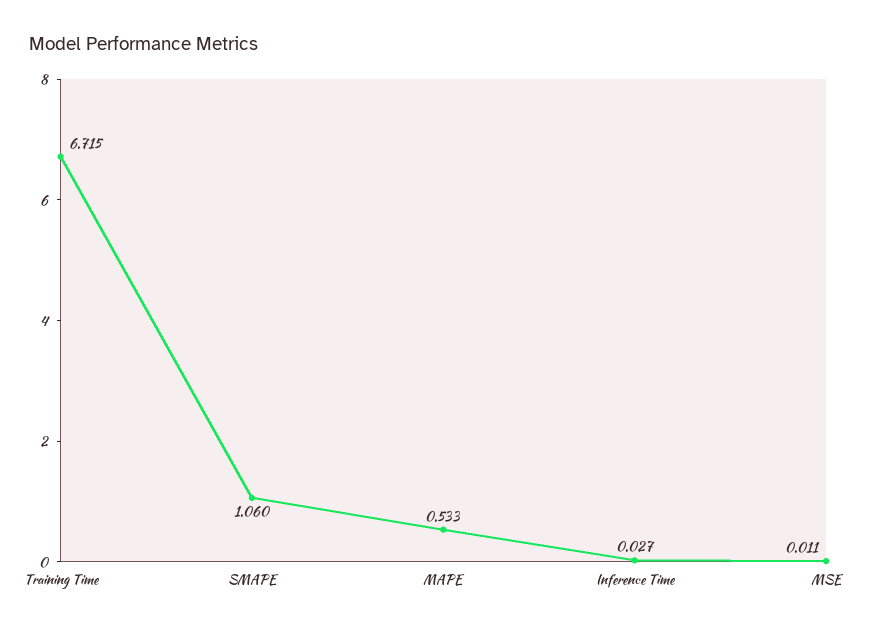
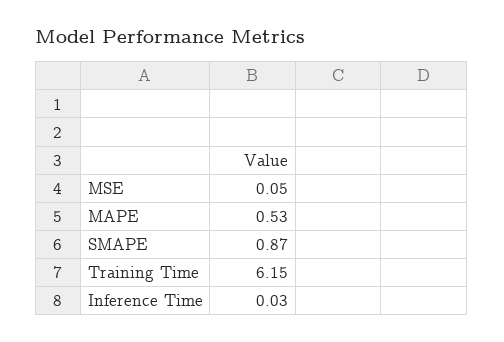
  {
-   "Training Time": 6.715,
+   "Training Time": 6.15,
-   "SMAPE": 1.06,
+   "SMAPE": 0.87,
    "MAPE": 0.533,
    "Inference Time": 0.027,
-   "MSE": 0.011
+   "MSE": 0.05
  }

